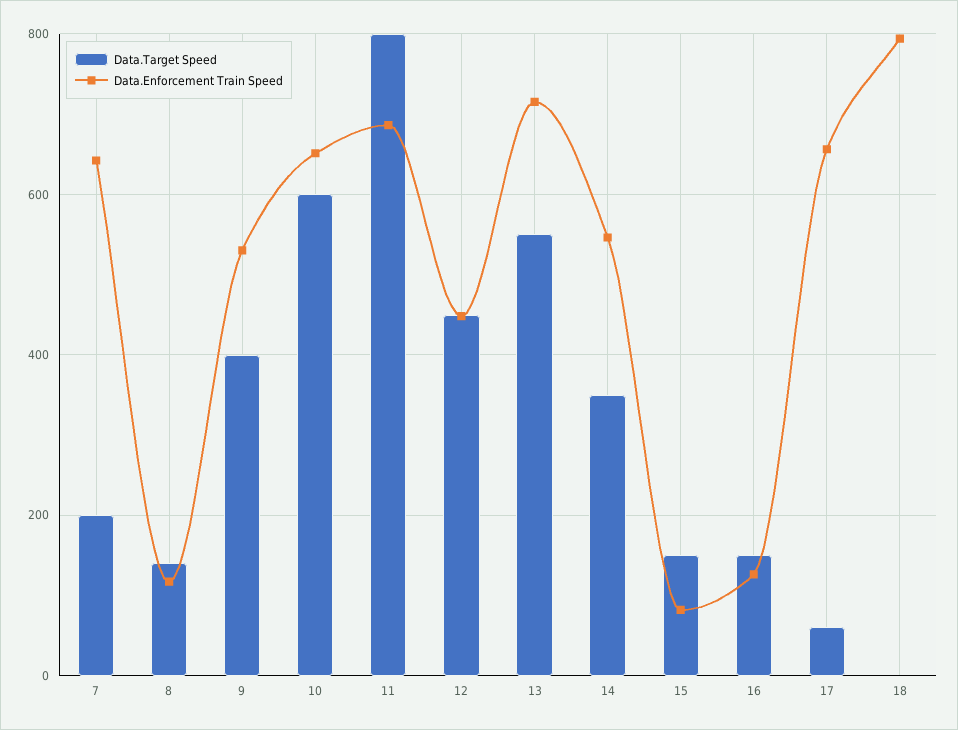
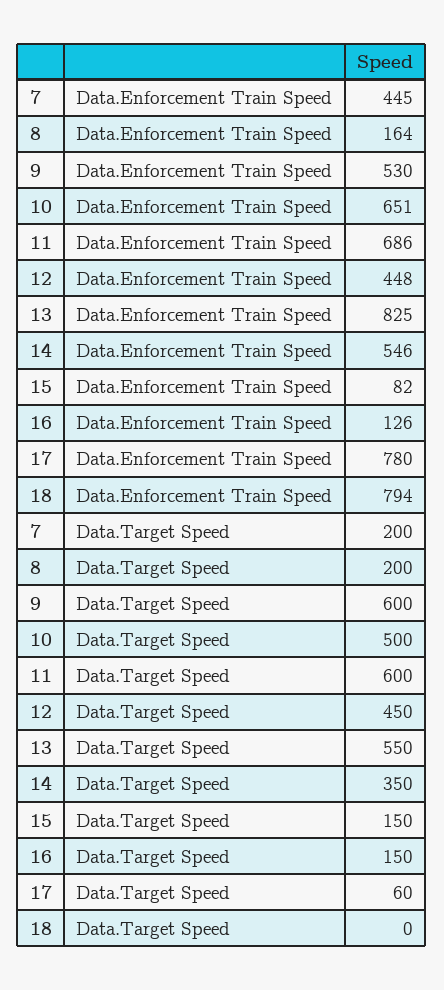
  {
    "Data.Target Speed": {
      "7": 200,
-     "8": 140,
+     "8": 200,
-     "9": 400,
+     "9": 600,
-     "10": 600,
+     "10": 500,
-     "11": 800,
+     "11": 600,
      "12": 450,
      "13": 550,
      "14": 350,
      "15": 150,
      "16": 150,
      "17": 60,
      "18": 0
    },
    "Data.Enforcement Train Speed": {
-     "7": 640,
+     "7": 445,
-     "8": 120,
+     "8": 164,
      "9": 530,
      "10": 651,
      "11": 686,
      "12": 448,
-     "13": 720,
+     "13": 825,
      "14": 546,
      "15": 82,
      "16": 126,
-     "17": 660,
+     "17": 780,
      "18": 794
    }
  }

